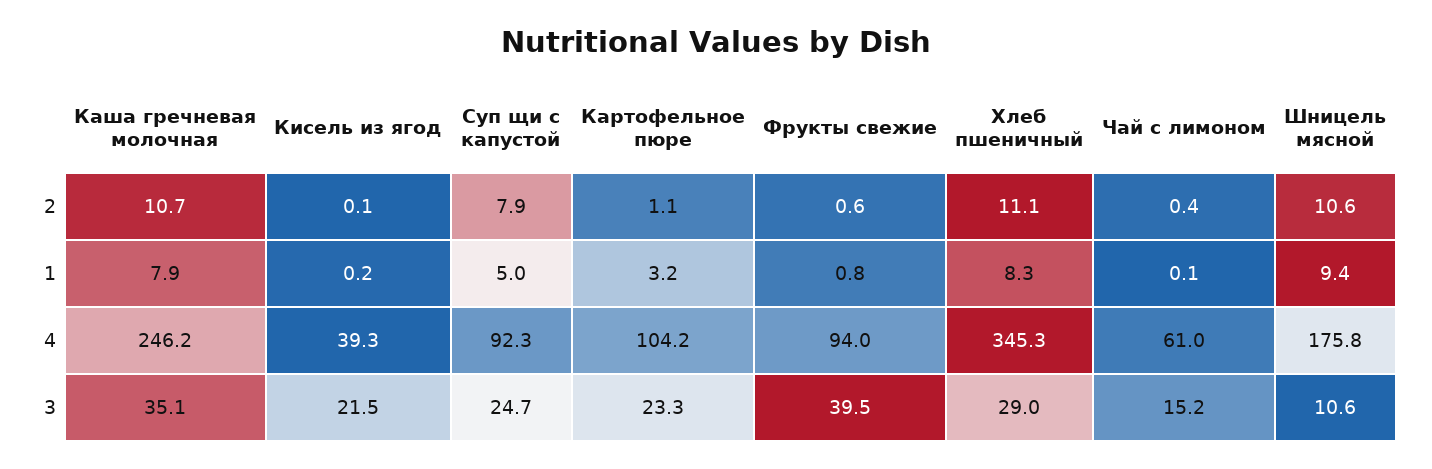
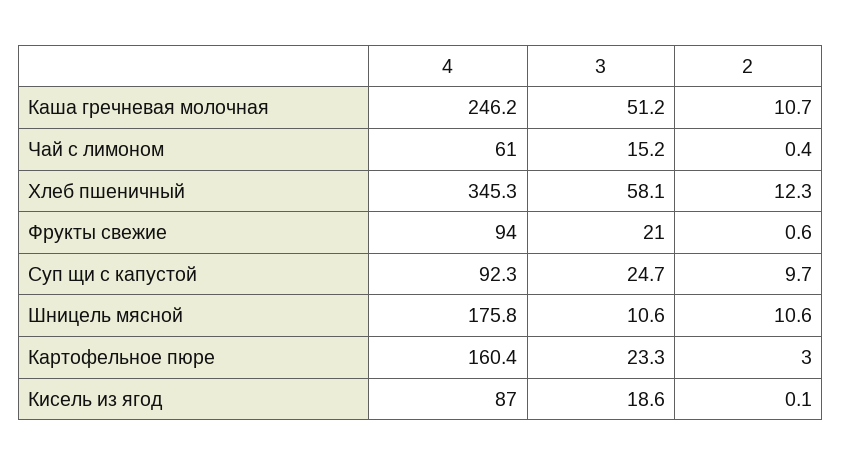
  {
    "Каша гречневая молочная": {
      "2": 10.7,
-     "1": 7.9,
      "4": 246.2,
-     "3": 35.1
+     "3": 51.2
    },
    "Кисель из ягод": {
      "2": 0.1,
-     "1": 0.2,
-     "4": 39.3,
+     "4": 87,
-     "3": 21.5
+     "3": 18.6
    },
    "Суп щи с капустой": {
-     "2": 7.9,
+     "2": 9.7,
-     "1": 5,
      "4": 92.3,
      "3": 24.7
    },
    "Картофельное пюре": {
-     "2": 1.1,
+     "2": 3,
-     "1": 3.2,
-     "4": 104.2,
+     "4": 160.4,
      "3": 23.3
    },
    "Фрукты свежие": {
      "2": 0.6,
-     "1": 0.8,
      "4": 94,
-     "3": 39.5
+     "3": 21
    },
    "Хлеб пшеничный": {
-     "2": 11.1,
+     "2": 12.3,
-     "1": 8.3,
      "4": 345.3,
-     "3": 29
+     "3": 58.1
    },
    "Чай с лимоном": {
      "2": 0.4,
-     "1": 0.1,
      "4": 61,
      "3": 15.2
    },
    "Шницель мясной": {
      "2": 10.6,
-     "1": 9.4,
      "4": 175.8,
      "3": 10.6
    }
  }

